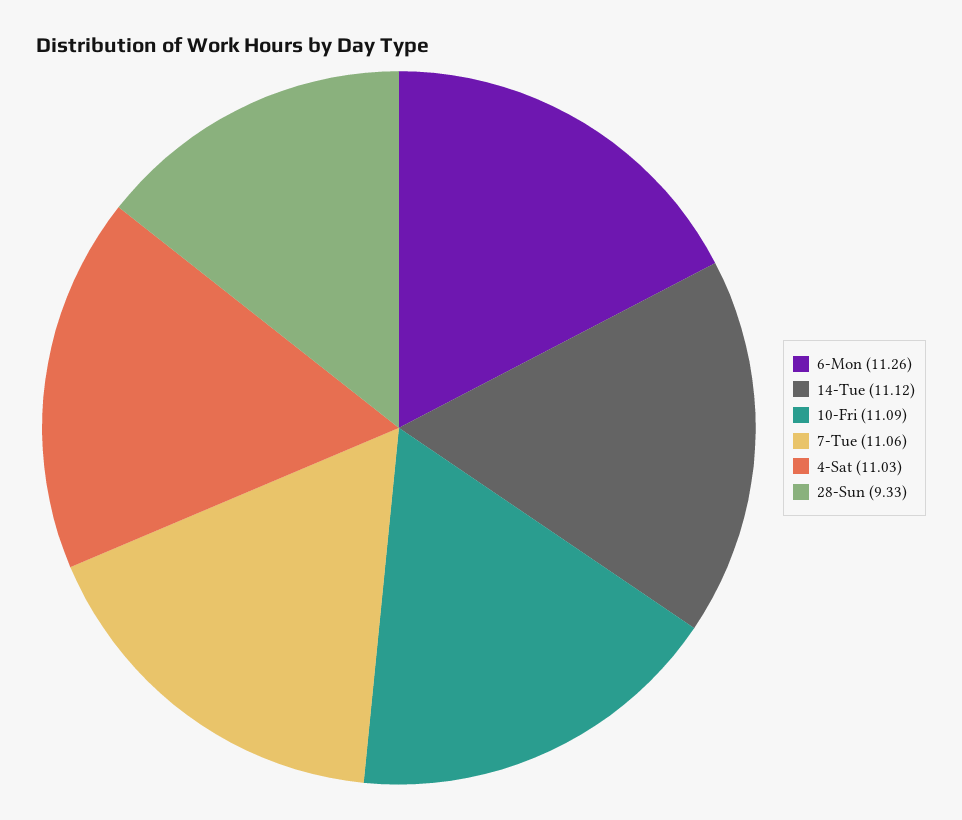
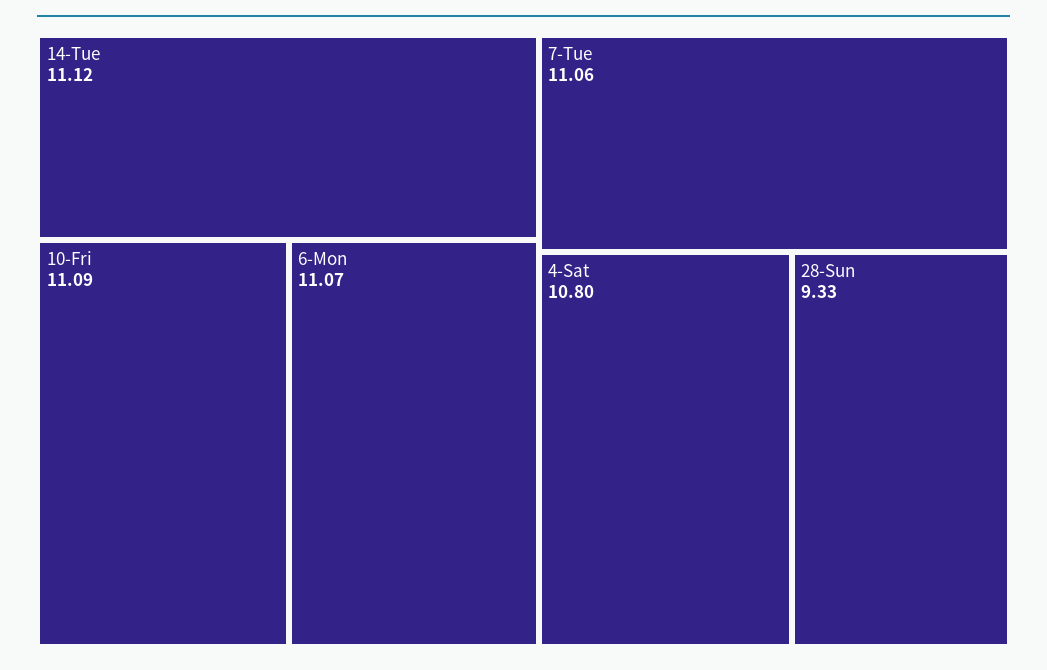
  {
-   "6-Mon": 11.26,
+   "6-Mon": 11.07,
    "14-Tue": 11.12,
    "10-Fri": 11.09,
    "7-Tue": 11.06,
-   "4-Sat": 11.03,
+   "4-Sat": 10.8,
    "28-Sun": 9.33
  }

